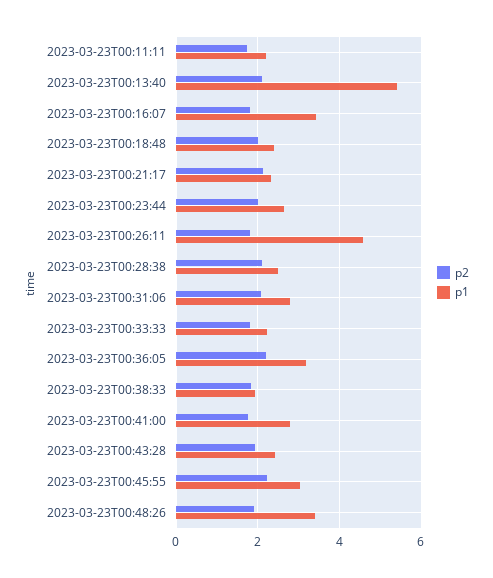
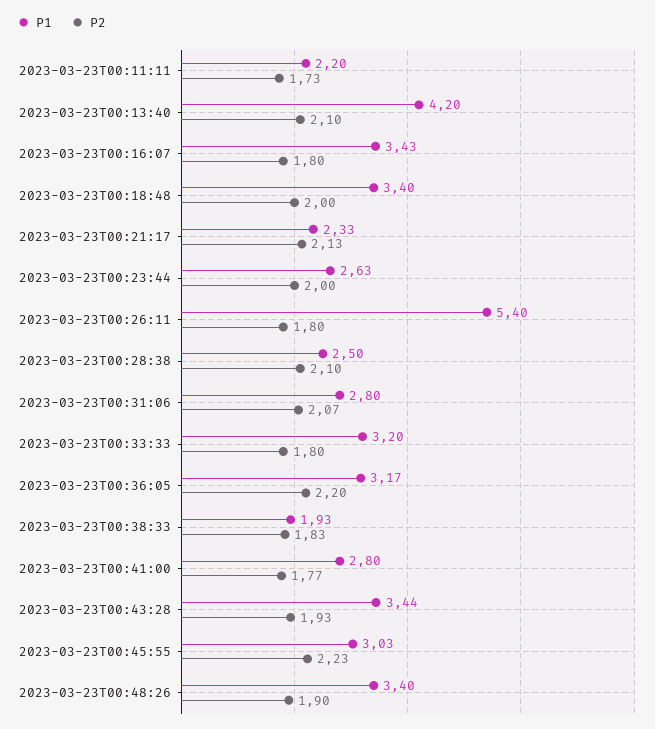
  {
    "p2": {
      "2023-03-23T00:11:11": 1.73,
      "2023-03-23T00:13:40": 2.1,
      "2023-03-23T00:16:07": 1.8,
      "2023-03-23T00:18:48": 2,
      "2023-03-23T00:21:17": 2.13,
      "2023-03-23T00:23:44": 2,
      "2023-03-23T00:26:11": 1.8,
      "2023-03-23T00:28:38": 2.1,
      "2023-03-23T00:31:06": 2.07,
      "2023-03-23T00:33:33": 1.8,
      "2023-03-23T00:36:05": 2.2,
      "2023-03-23T00:38:33": 1.83,
      "2023-03-23T00:41:00": 1.77,
      "2023-03-23T00:43:28": 1.93,
      "2023-03-23T00:45:55": 2.23,
      "2023-03-23T00:48:26": 1.9
    },
    "p1": {
      "2023-03-23T00:11:11": 2.2,
-     "2023-03-23T00:13:40": 5.4,
+     "2023-03-23T00:13:40": 4.2,
      "2023-03-23T00:16:07": 3.43,
-     "2023-03-23T00:18:48": 2.4,
+     "2023-03-23T00:18:48": 3.4,
      "2023-03-23T00:21:17": 2.33,
      "2023-03-23T00:23:44": 2.63,
-     "2023-03-23T00:26:11": 4.6,
+     "2023-03-23T00:26:11": 5.4,
      "2023-03-23T00:28:38": 2.5,
      "2023-03-23T00:31:06": 2.8,
-     "2023-03-23T00:33:33": 2.2,
+     "2023-03-23T00:33:33": 3.2,
      "2023-03-23T00:36:05": 3.17,
      "2023-03-23T00:38:33": 1.93,
      "2023-03-23T00:41:00": 2.8,
-     "2023-03-23T00:43:28": 2.4,
+     "2023-03-23T00:43:28": 3.44,
      "2023-03-23T00:45:55": 3.03,
      "2023-03-23T00:48:26": 3.4
    }
  }

